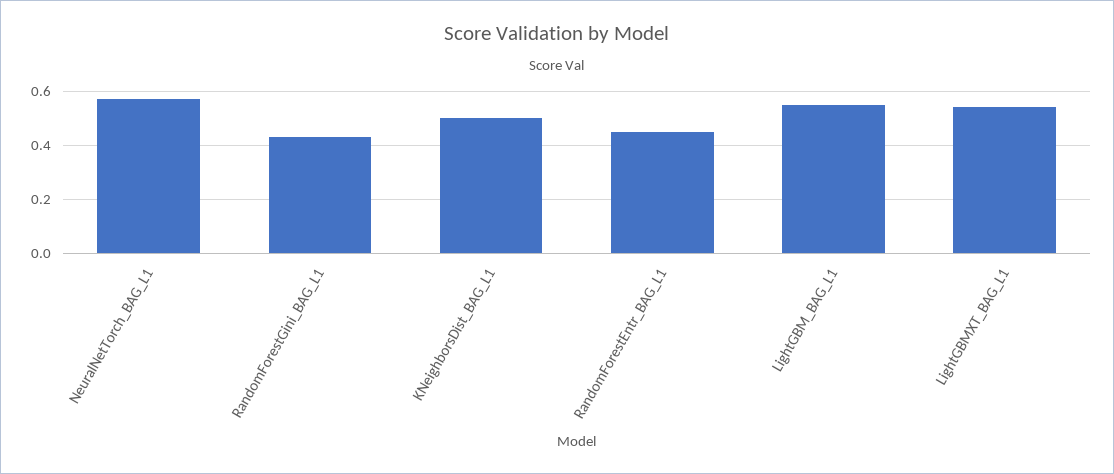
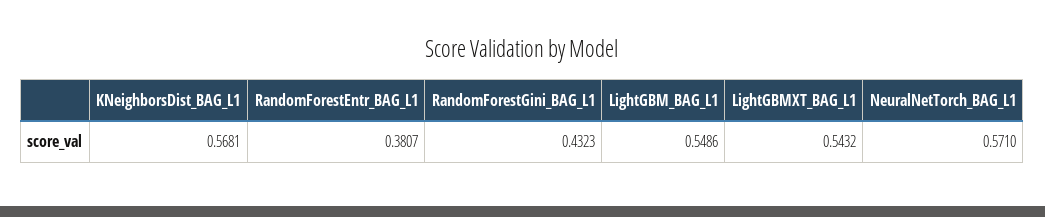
  {
    "NeuralNetTorch_BAG_L1": 0.571,
    "RandomForestGini_BAG_L1": 0.4323,
-   "KNeighborsDist_BAG_L1": 0.5,
+   "KNeighborsDist_BAG_L1": 0.5681,
-   "RandomForestEntr_BAG_L1": 0.45,
+   "RandomForestEntr_BAG_L1": 0.3807,
    "LightGBM_BAG_L1": 0.5486,
    "LightGBMXT_BAG_L1": 0.5432
  }

